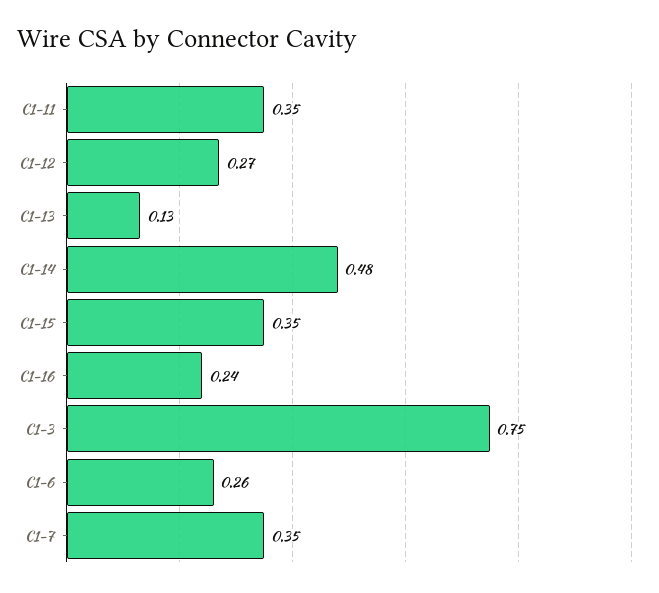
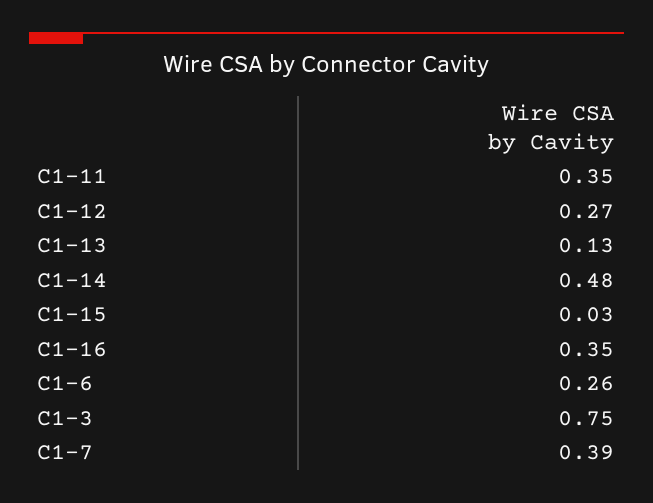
  {
    "C1-11": 0.35,
    "C1-12": 0.27,
    "C1-13": 0.13,
    "C1-14": 0.48,
-   "C1-15": 0.35,
+   "C1-15": 0.03,
-   "C1-16": 0.24,
+   "C1-16": 0.35,
    "C1-3": 0.75,
    "C1-6": 0.26,
-   "C1-7": 0.35
+   "C1-7": 0.39
  }

